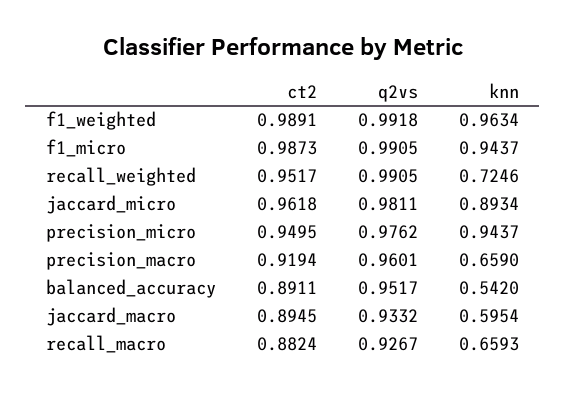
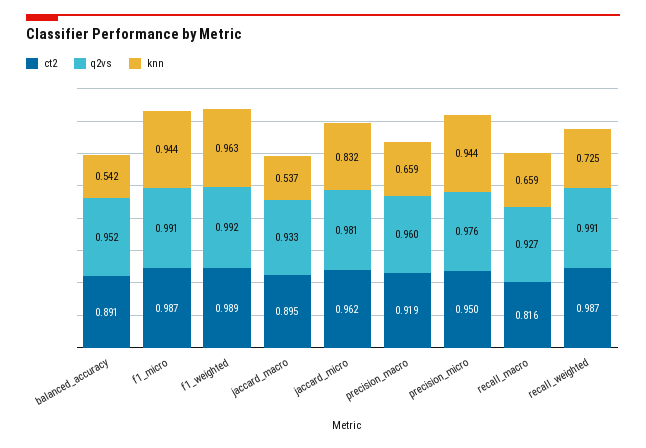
  {
    "ct2": {
      "f1_weighted": 0.9891,
      "f1_micro": 0.9873,
-     "recall_weighted": 0.9517,
+     "recall_weighted": 0.987,
      "jaccard_micro": 0.9618,
      "precision_micro": 0.9495,
      "precision_macro": 0.9194,
      "balanced_accuracy": 0.8911,
      "jaccard_macro": 0.8945,
-     "recall_macro": 0.8824
+     "recall_macro": 0.816
    },
    "q2vs": {
      "f1_weighted": 0.9918,
      "f1_micro": 0.9905,
      "recall_weighted": 0.9905,
      "jaccard_micro": 0.9811,
      "precision_micro": 0.9762,
      "precision_macro": 0.9601,
      "balanced_accuracy": 0.9517,
      "jaccard_macro": 0.9332,
      "recall_macro": 0.9267
    },
    "knn": {
      "f1_weighted": 0.9634,
      "f1_micro": 0.9437,
      "recall_weighted": 0.7246,
-     "jaccard_micro": 0.8934,
+     "jaccard_micro": 0.832,
      "precision_micro": 0.9437,
      "precision_macro": 0.659,
      "balanced_accuracy": 0.542,
-     "jaccard_macro": 0.5954,
+     "jaccard_macro": 0.537,
      "recall_macro": 0.6593
    }
  }

